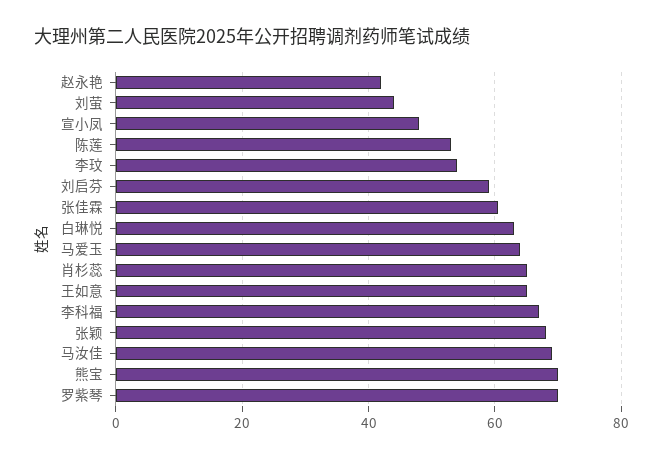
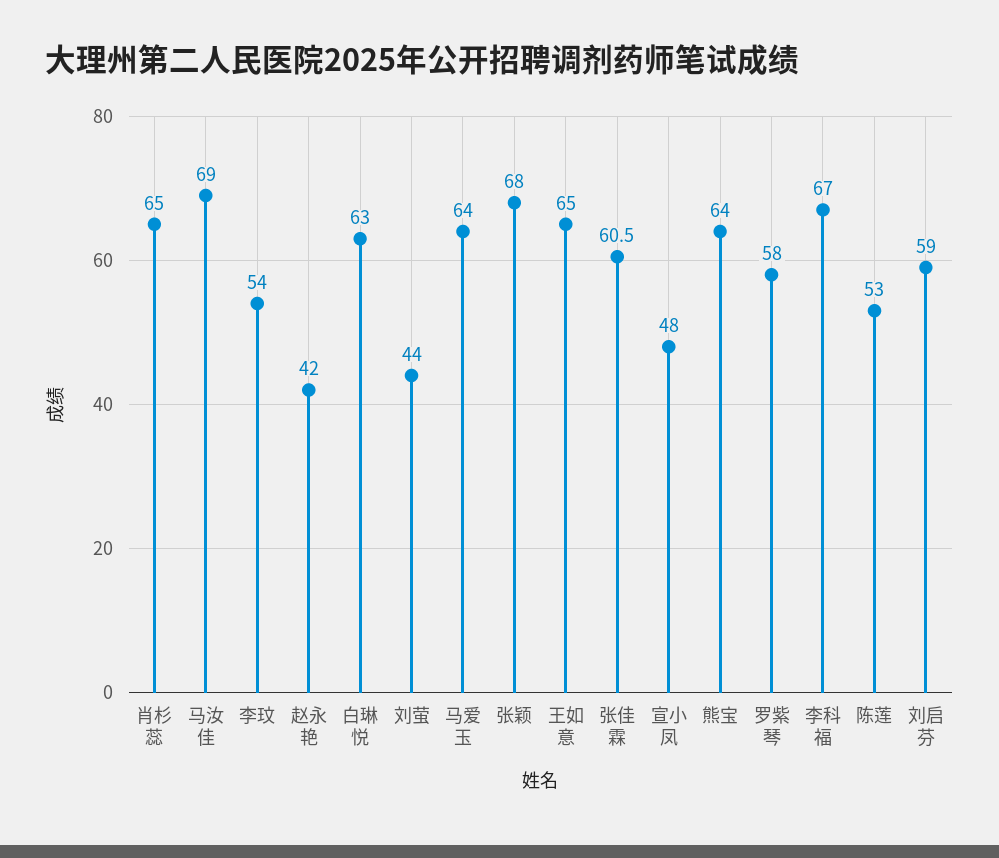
  {
    "赵永艳": 42,
    "刘萤": 44,
    "宣小凤": 48,
    "陈莲": 53,
    "李玟": 54,
    "刘启芬": 59,
    "张佳霖": 60.5,
    "白琳悦": 63,
    "马爱玉": 64,
    "肖杉蕊": 65,
    "王如意": 65,
    "李科福": 67,
    "张颖": 68,
    "马汝佳": 69,
-   "熊宝": 70,
+   "熊宝": 64,
-   "罗紫琴": 70
+   "罗紫琴": 58
  }

